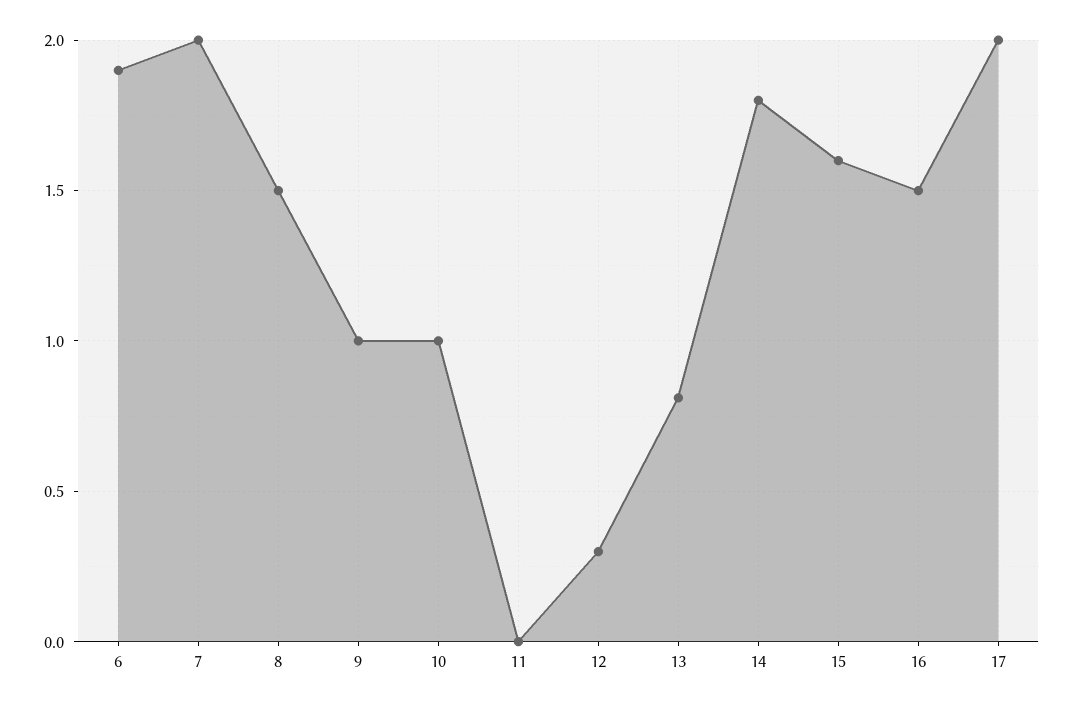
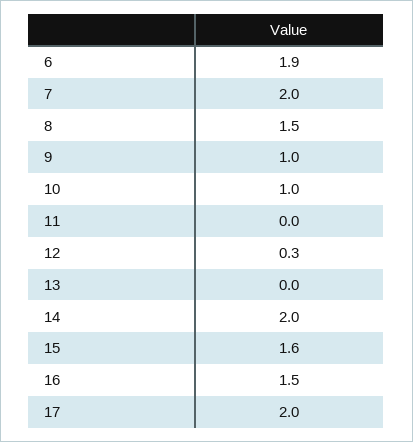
  {
    "6": 1.9,
    "7": 2,
    "8": 1.5,
    "9": 1,
    "10": 1,
    "11": 0,
    "12": 0.3,
-   "13": 0.8,
+   "13": 0,
-   "14": 1.8,
+   "14": 2,
    "15": 1.6,
    "16": 1.5,
    "17": 2
  }

